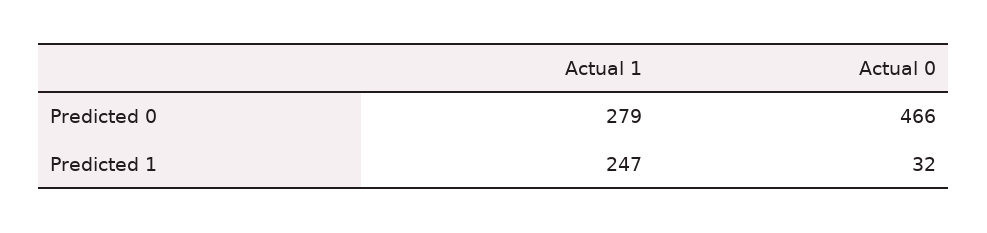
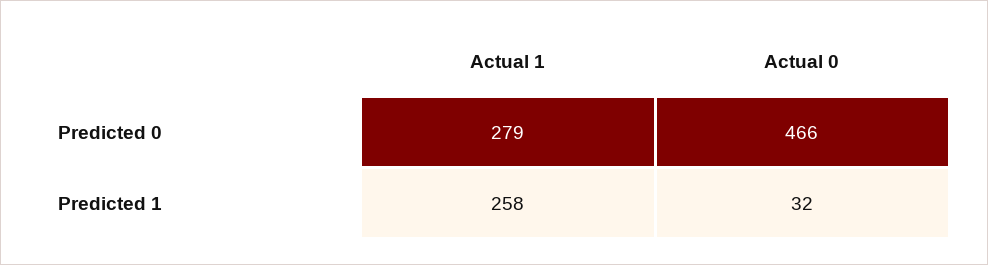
  {
    "Actual 1": {
      "Predicted 0": 279,
-     "Predicted 1": 247
+     "Predicted 1": 258
    },
    "Actual 0": {
      "Predicted 0": 466,
      "Predicted 1": 32
    }
  }

